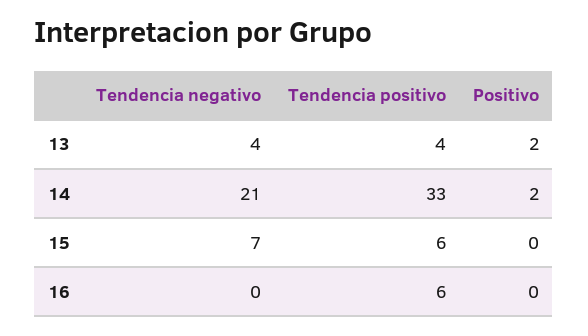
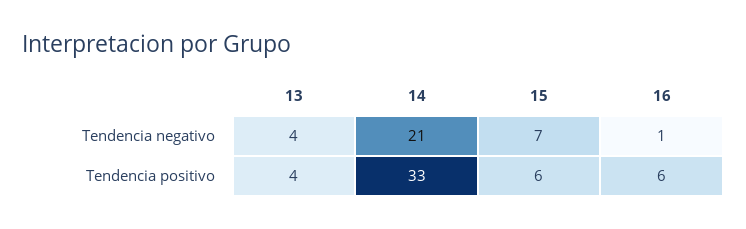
  {
    "Tendencia negativo": {
      "13": 4,
      "14": 21,
      "15": 7,
-     "16": 0
+     "16": 1
    },
    "Tendencia positivo": {
      "13": 4,
      "14": 33,
      "15": 6,
      "16": 6
-   },
+   }
-   "Positivo": {
-     "13": 2,
-     "14": 2,
-     "15": 0,
-     "16": 0
-   }
  }

